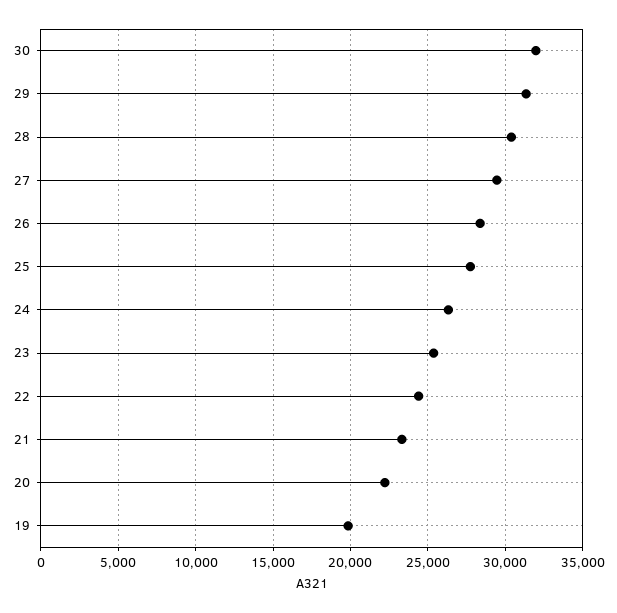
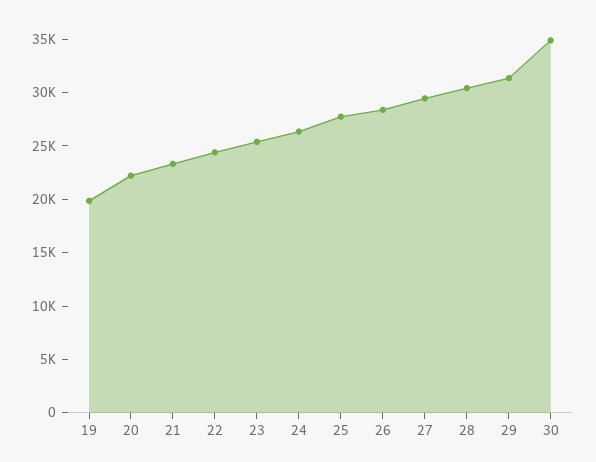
  {
-   "30": 32000,
+   "30": 35000,
    "29": 31500,
    "28": 30500,
    "27": 29500,
    "26": 28500,
    "25": 28000,
    "24": 26500,
    "23": 25500,
    "22": 24500,
    "21": 23500,
    "20": 22000,
    "19": 20000
  }

